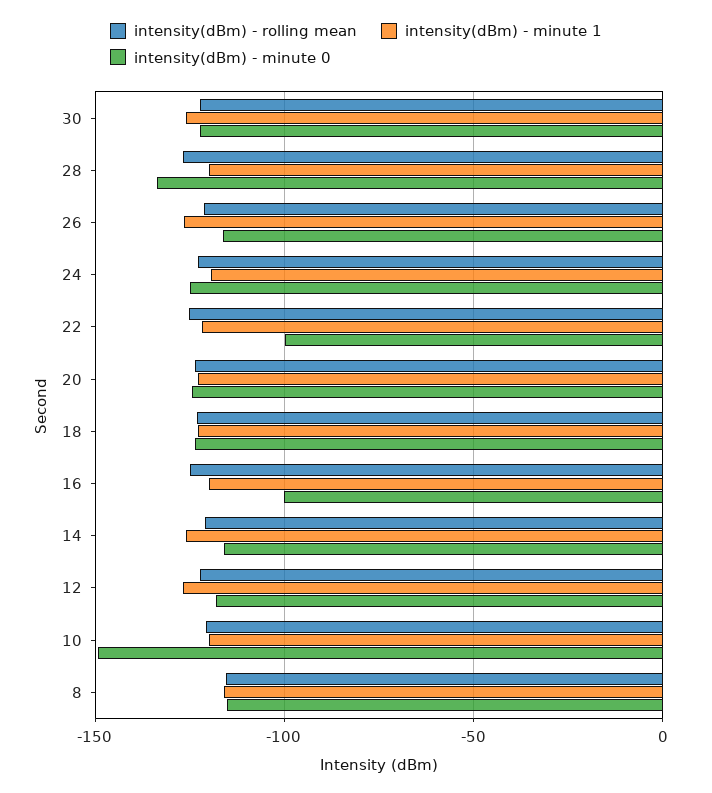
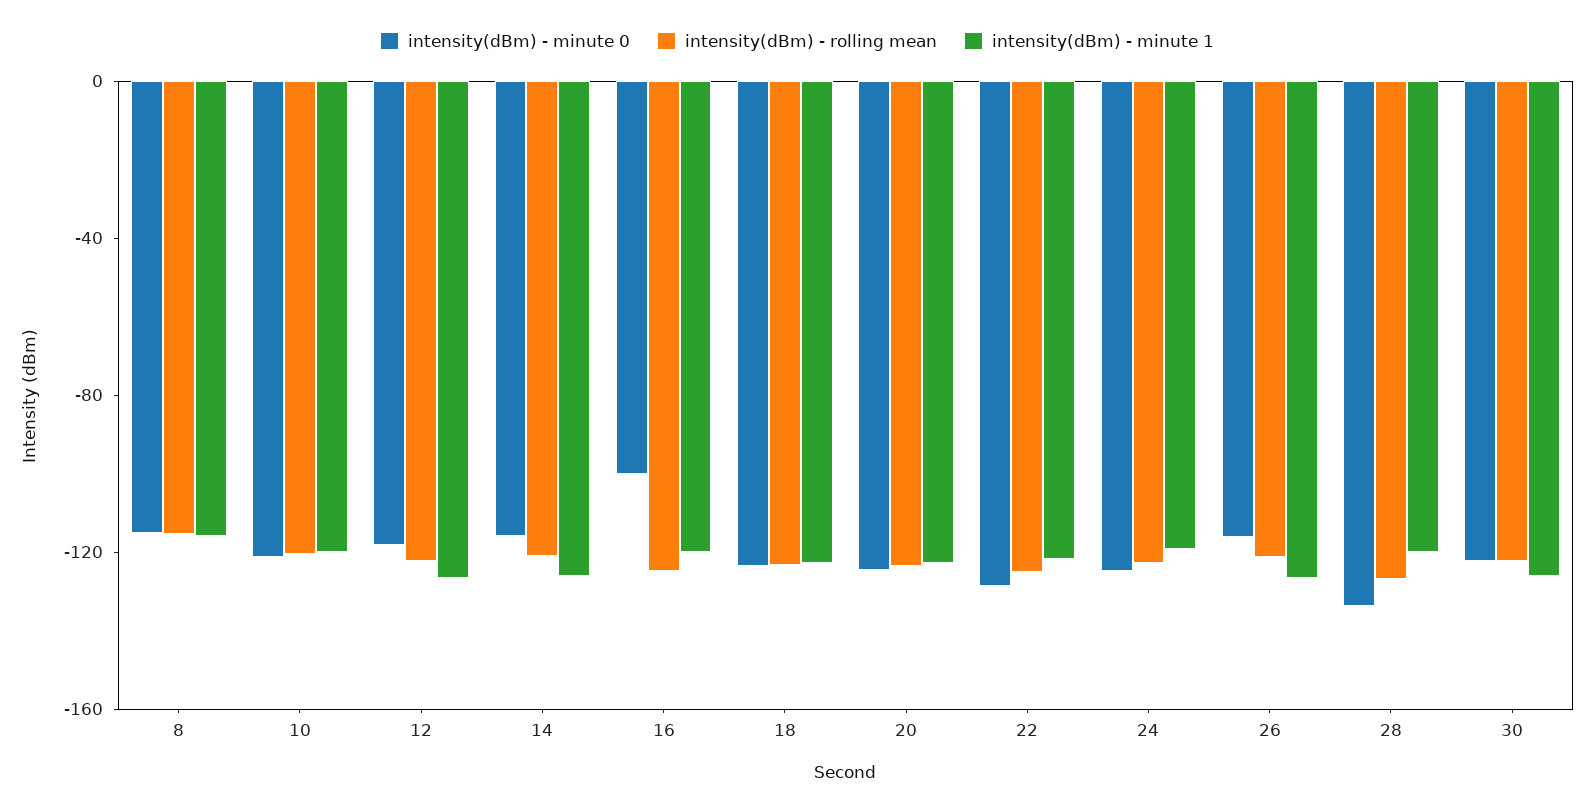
  {
    "intensity(dBm) - rolling mean": {
      "30": -120,
      "28": -125,
      "26": -120,
      "24": -125,
      "22": -125,
      "20": -125,
      "18": -125,
      "16": -125,
      "14": -120,
      "12": -120,
      "10": -120,
      "8": -115
    },
    "intensity(dBm) - minute 1": {
      "30": -125,
      "28": -120,
      "26": -125,
      "24": -120,
      "22": -120,
      "20": -125,
      "18": -125,
      "16": -120,
      "14": -125,
      "12": -125,
      "10": -120,
      "8": -115
    },
    "intensity(dBm) - minute 0": {
      "30": -120,
      "28": -135,
      "26": -115,
      "24": -125,
-     "22": -100,
+     "22": -130,
      "20": -125,
      "18": -125,
      "16": -100,
      "14": -115,
      "12": -120,
-     "10": -150,
+     "10": -120,
      "8": -115
    }
  }

